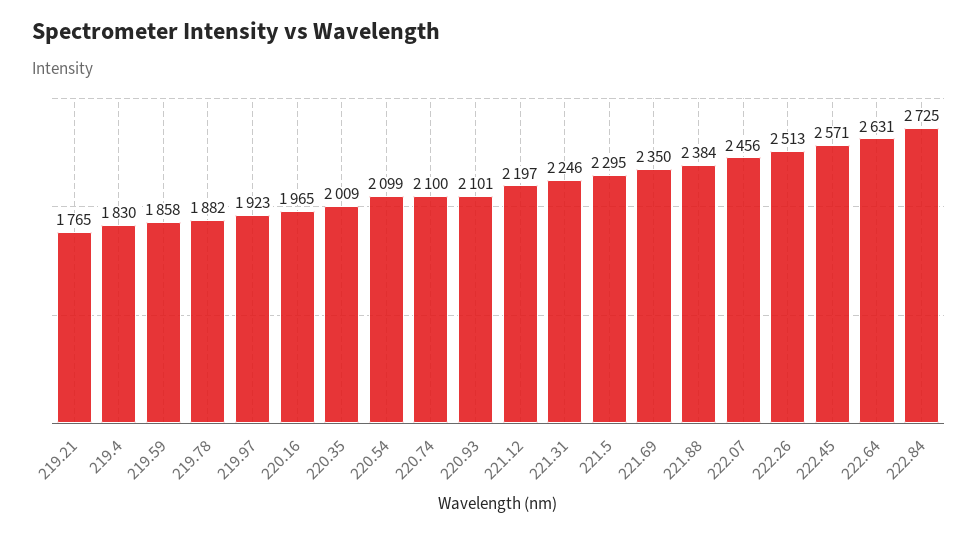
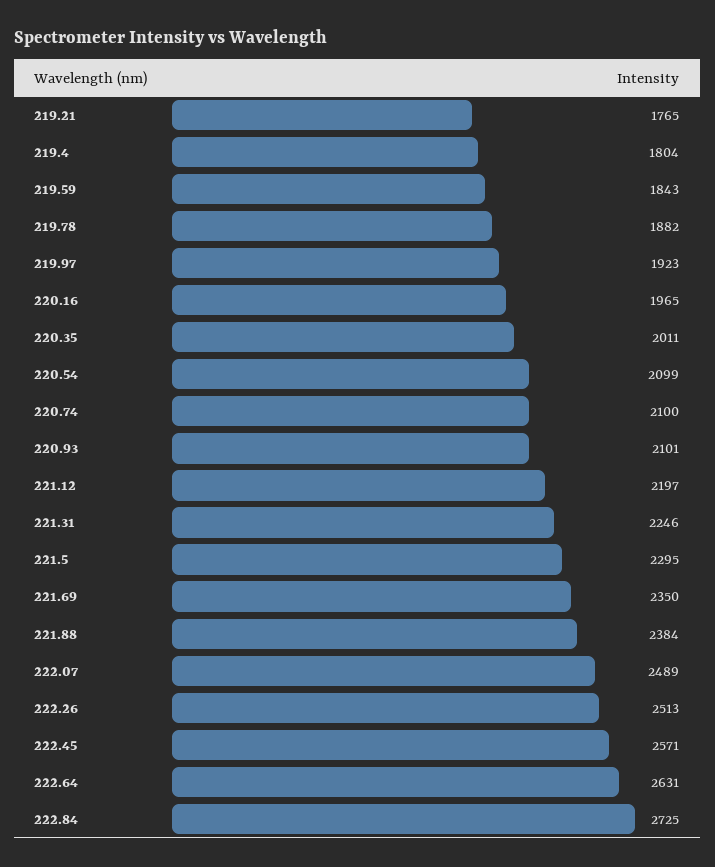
  {
    "219.21": 1765,
-   "219.4": 1830,
+   "219.4": 1804,
-   "219.59": 1858,
+   "219.59": 1843,
    "219.78": 1882,
    "219.97": 1923,
    "220.16": 1965,
-   "220.35": 2009,
+   "220.35": 2011,
    "220.54": 2099,
    "220.74": 2100,
    "220.93": 2101,
    "221.12": 2197,
    "221.31": 2246,
    "221.5": 2295,
    "221.69": 2350,
    "221.88": 2384,
-   "222.07": 2456,
+   "222.07": 2489,
    "222.26": 2513,
    "222.45": 2571,
    "222.64": 2631,
    "222.84": 2725
  }

